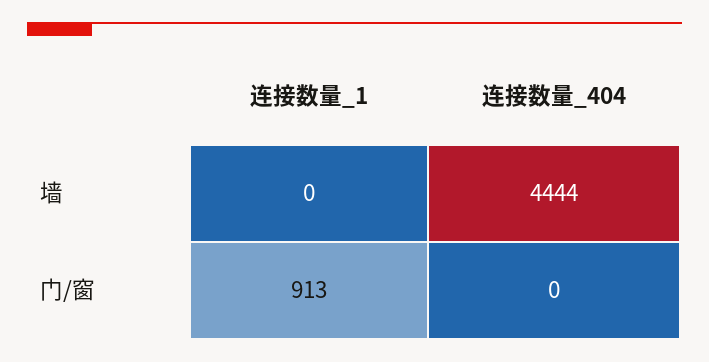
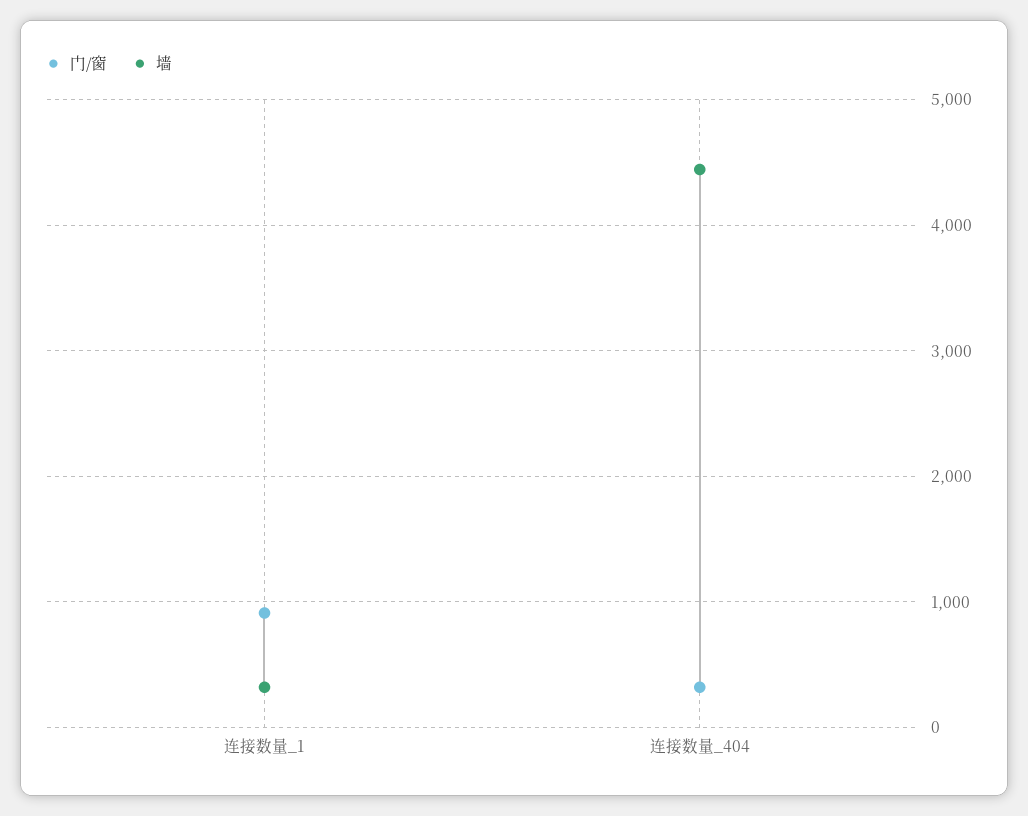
  {
    "墙": {
-     "连接数量_1": 0,
+     "连接数量_1": 300,
      "连接数量_404": 4444
    },
    "门/窗": {
      "连接数量_1": 913,
-     "连接数量_404": 0
+     "连接数量_404": 300
    }
  }

